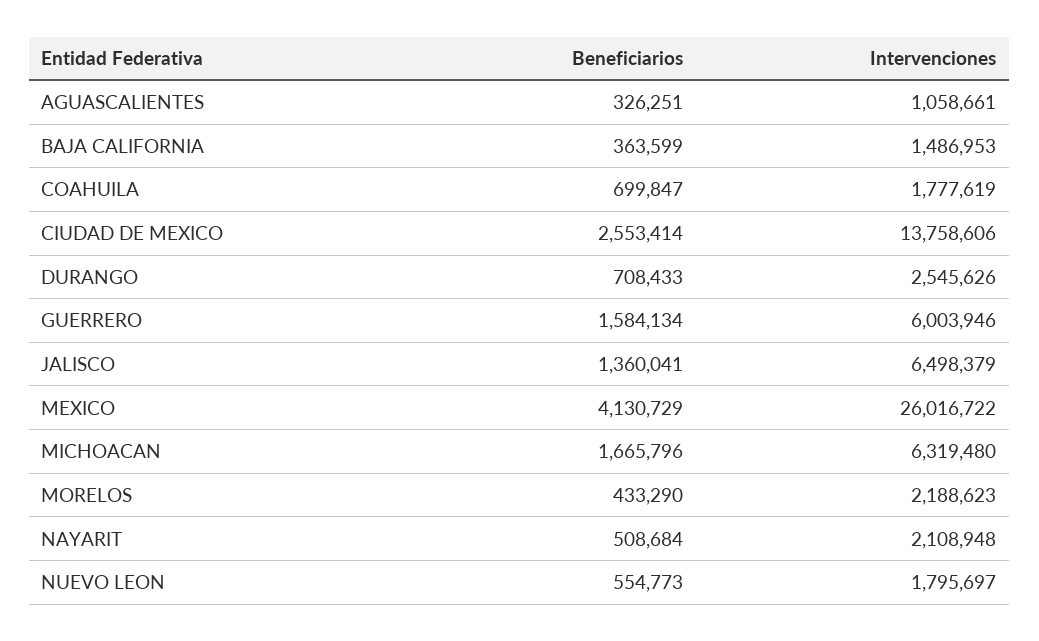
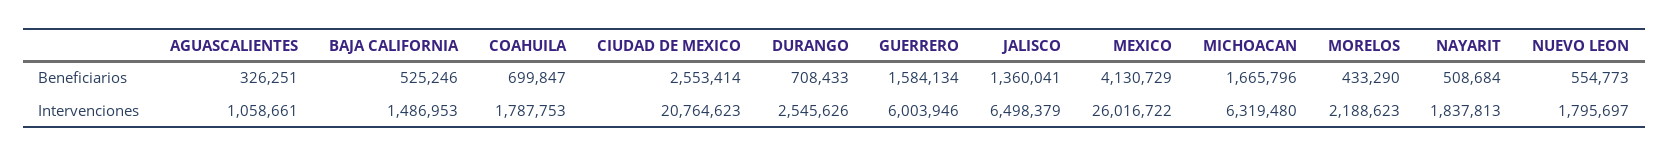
  {
    "Beneficiarios": {
      "AGUASCALIENTES": 326251,
-     "BAJA CALIFORNIA": 363599,
+     "BAJA CALIFORNIA": 525246,
      "COAHUILA": 699847,
      "CIUDAD DE MEXICO": 2553414,
      "DURANGO": 708433,
      "GUERRERO": 1584134,
      "JALISCO": 1360041,
      "MEXICO": 4130729,
      "MICHOACAN": 1665796,
      "MORELOS": 433290,
      "NAYARIT": 508684,
      "NUEVO LEON": 554773
    },
    "Intervenciones": {
      "AGUASCALIENTES": 1058661,
      "BAJA CALIFORNIA": 1486953,
-     "COAHUILA": 1777619,
+     "COAHUILA": 1787753,
-     "CIUDAD DE MEXICO": 13758606,
+     "CIUDAD DE MEXICO": 20764623,
      "DURANGO": 2545626,
      "GUERRERO": 6003946,
      "JALISCO": 6498379,
      "MEXICO": 26016722,
      "MICHOACAN": 6319480,
      "MORELOS": 2188623,
-     "NAYARIT": 2108948,
+     "NAYARIT": 1837813,
      "NUEVO LEON": 1795697
    }
  }

